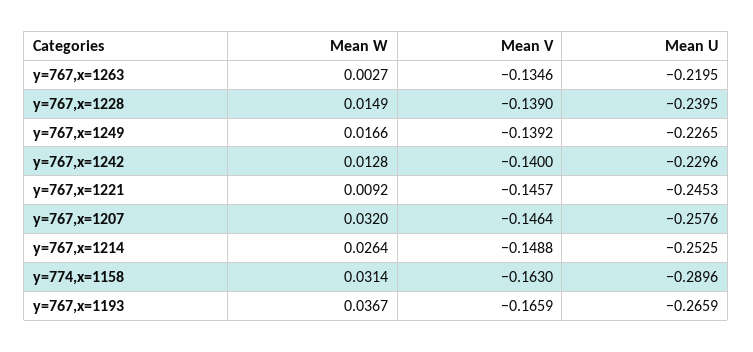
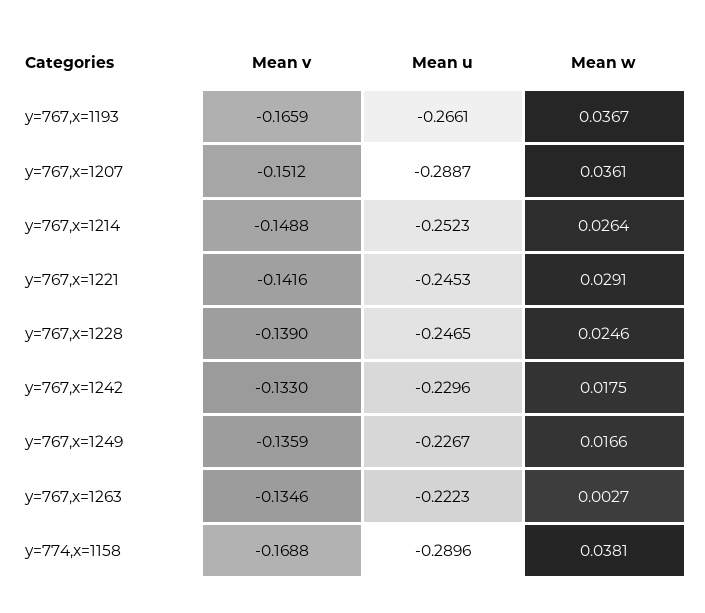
  {
    "Mean W": {
      "y=767,x=1263": 0.0027,
-     "y=767,x=1228": 0.0149,
+     "y=767,x=1228": 0.0246,
      "y=767,x=1249": 0.0166,
-     "y=767,x=1242": 0.0128,
+     "y=767,x=1242": 0.0175,
-     "y=767,x=1221": 0.0092,
+     "y=767,x=1221": 0.0291,
-     "y=767,x=1207": 0.032,
+     "y=767,x=1207": 0.0361,
      "y=767,x=1214": 0.0264,
-     "y=774,x=1158": 0.0314,
+     "y=774,x=1158": 0.0381,
      "y=767,x=1193": 0.0367
    },
    "Mean V": {
      "y=767,x=1263": -0.1346,
      "y=767,x=1228": -0.139,
-     "y=767,x=1249": -0.1392,
+     "y=767,x=1249": -0.1359,
-     "y=767,x=1242": -0.14,
+     "y=767,x=1242": -0.133,
-     "y=767,x=1221": -0.1457,
+     "y=767,x=1221": -0.1416,
-     "y=767,x=1207": -0.1464,
+     "y=767,x=1207": -0.1512,
      "y=767,x=1214": -0.1488,
-     "y=774,x=1158": -0.163,
+     "y=774,x=1158": -0.1688,
      "y=767,x=1193": -0.1659
    },
    "Mean U": {
-     "y=767,x=1263": -0.2195,
+     "y=767,x=1263": -0.2223,
-     "y=767,x=1228": -0.2395,
+     "y=767,x=1228": -0.2465,
-     "y=767,x=1249": -0.2265,
+     "y=767,x=1249": -0.2267,
      "y=767,x=1242": -0.2296,
      "y=767,x=1221": -0.2453,
-     "y=767,x=1207": -0.2576,
+     "y=767,x=1207": -0.2887,
-     "y=767,x=1214": -0.2525,
+     "y=767,x=1214": -0.2523,
      "y=774,x=1158": -0.2896,
-     "y=767,x=1193": -0.2659
+     "y=767,x=1193": -0.2661
    }
  }

